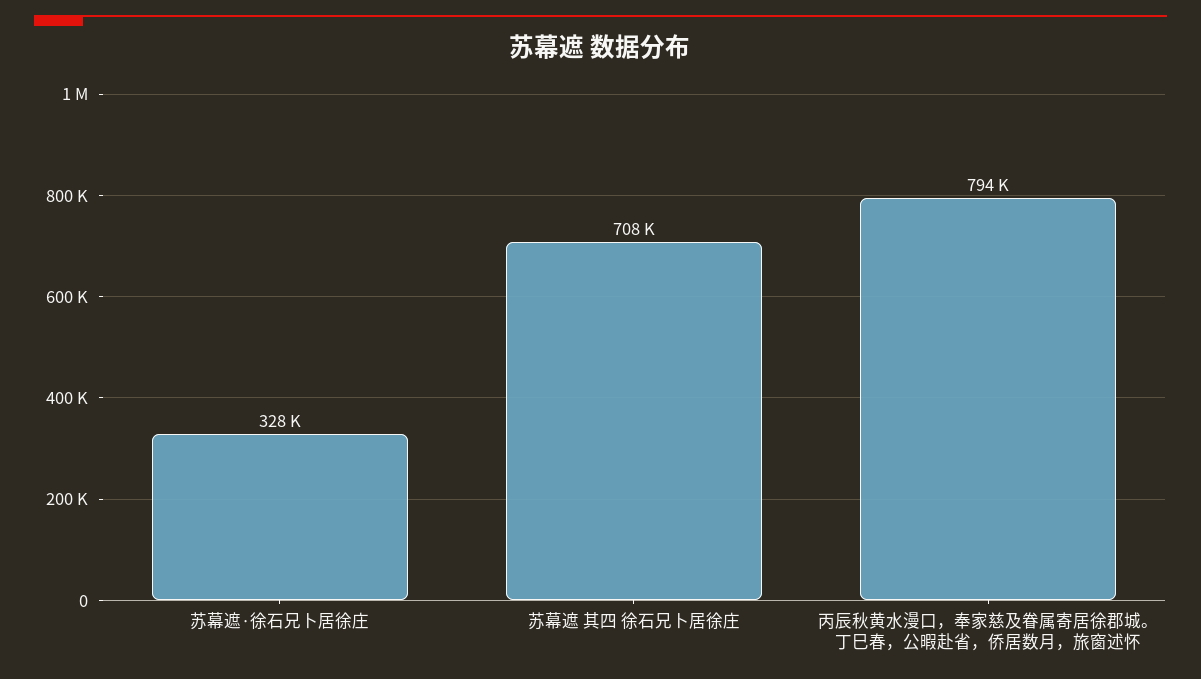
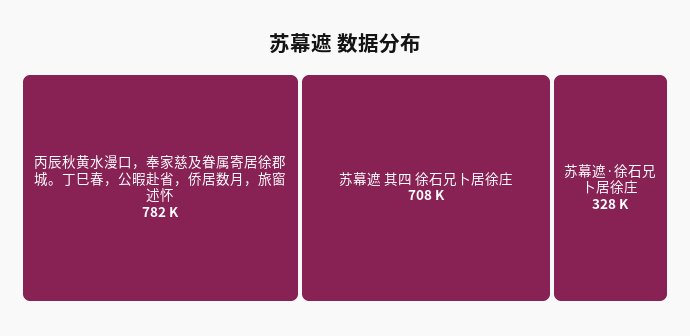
  {
    "苏幕遮·徐石兄卜居徐庄": 328000,
    "苏幕遮 其四 徐石兄卜居徐庄": 708000,
-   "丙辰秋黄水漫口，奉家慈及眷属寄居徐郡城。丁巳春，公暇赴省，侨居数月，旅窗述怀": 794000
+   "丙辰秋黄水漫口，奉家慈及眷属寄居徐郡城。丁巳春，公暇赴省，侨居数月，旅窗述怀": 782000
  }

